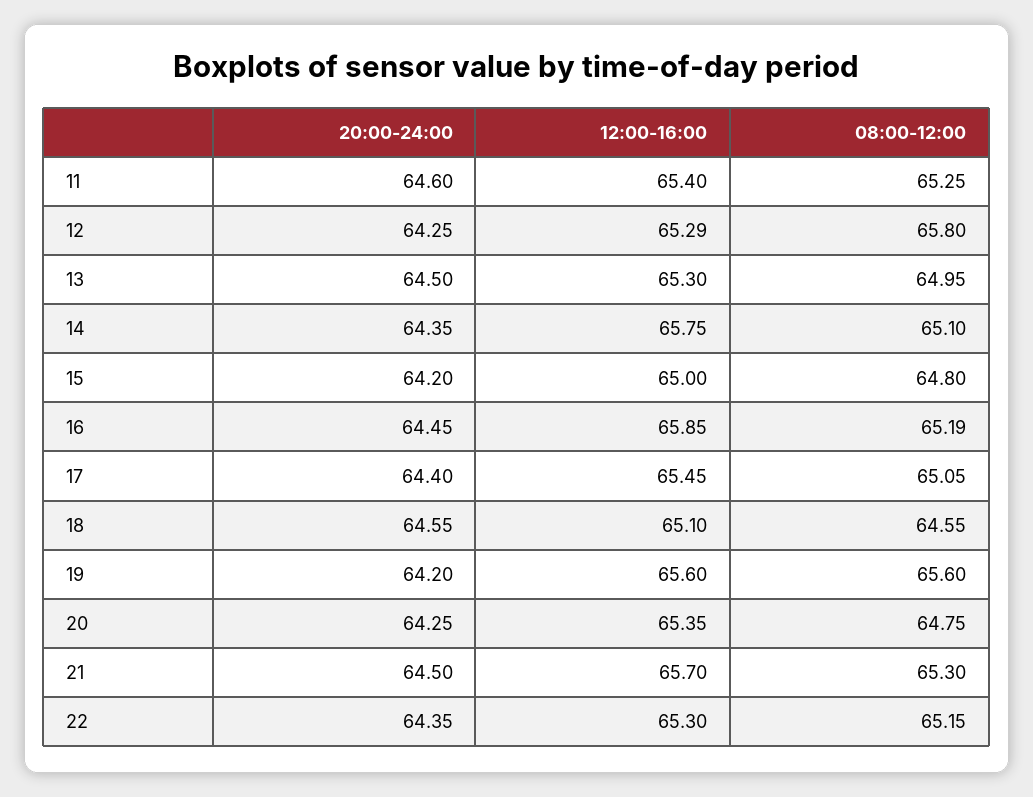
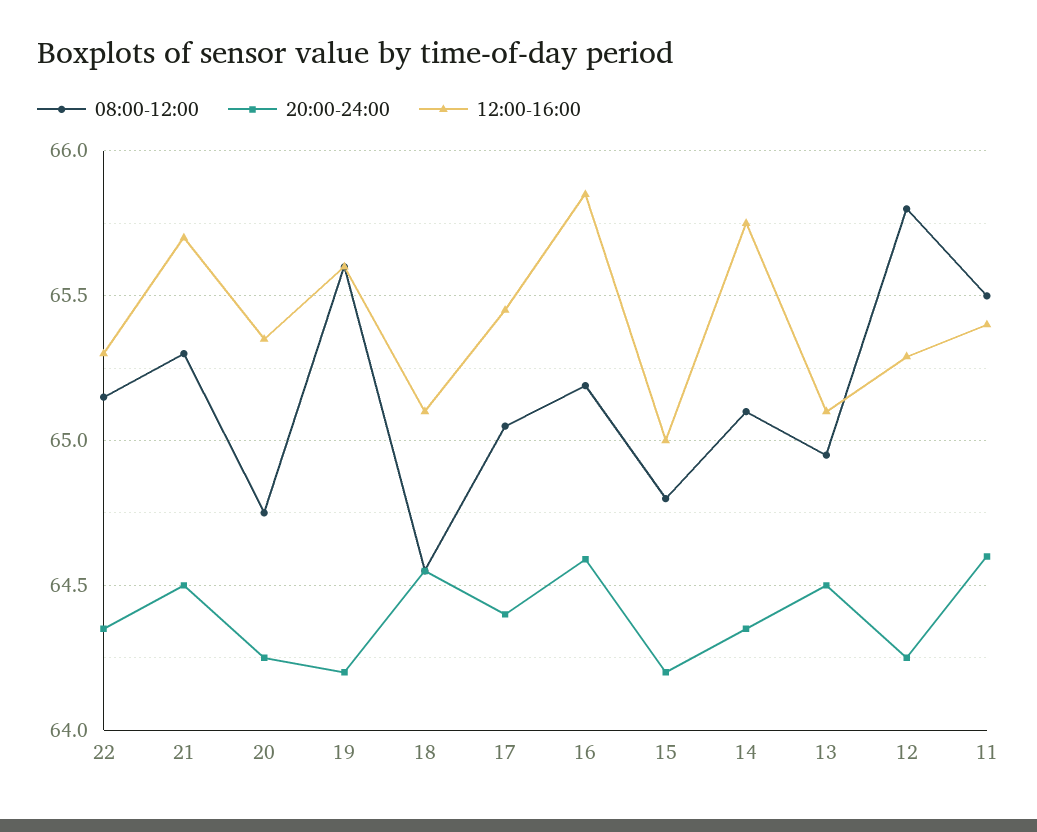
  {
    "20:00-24:00": {
      "11": 64.6,
      "12": 64.25,
      "13": 64.5,
      "14": 64.35,
      "15": 64.2,
-     "16": 64.45,
+     "16": 64.6,
      "17": 64.4,
      "18": 64.55,
      "19": 64.2,
      "20": 64.25,
      "21": 64.5,
      "22": 64.35
    },
    "12:00-16:00": {
      "11": 65.4,
      "12": 65.29,
-     "13": 65.3,
+     "13": 65.1,
      "14": 65.75,
      "15": 65,
      "16": 65.85,
      "17": 65.45,
      "18": 65.1,
      "19": 65.6,
      "20": 65.35,
      "21": 65.7,
      "22": 65.3
    },
    "08:00-12:00": {
-     "11": 65.25,
+     "11": 65.5,
      "12": 65.8,
      "13": 64.95,
      "14": 65.1,
      "15": 64.8,
      "16": 65.19,
      "17": 65.05,
      "18": 64.55,
      "19": 65.6,
      "20": 64.75,
      "21": 65.3,
      "22": 65.15
    }
  }

